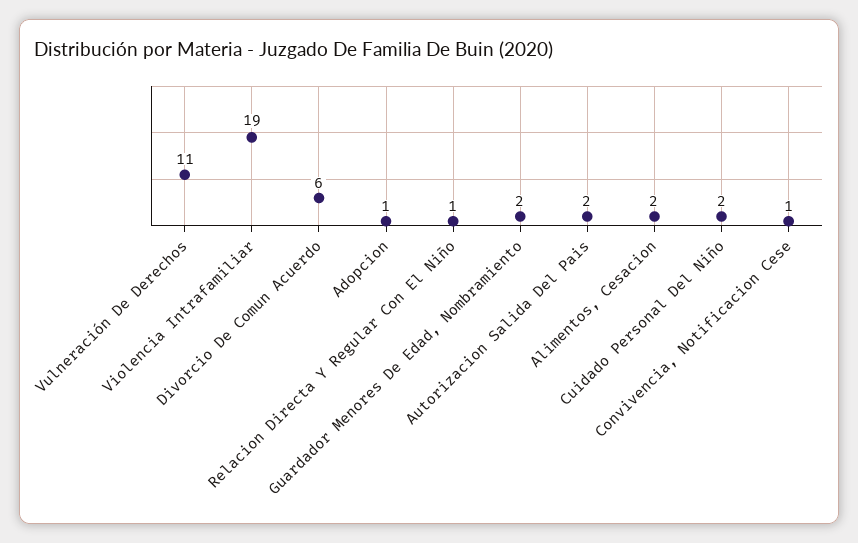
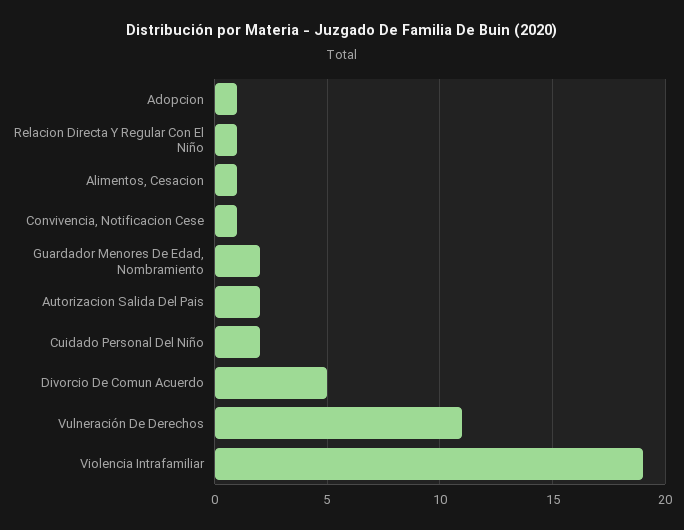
  {
    "Vulneración De Derechos": 11,
    "Violencia Intrafamiliar": 19,
-   "Divorcio De Comun Acuerdo": 6,
+   "Divorcio De Comun Acuerdo": 5,
    "Adopcion": 1,
    "Relacion Directa Y Regular Con El Niño": 1,
    "Guardador Menores De Edad, Nombramiento": 2,
    "Autorizacion Salida Del Pais": 2,
-   "Alimentos, Cesacion": 2,
+   "Alimentos, Cesacion": 1,
    "Cuidado Personal Del Niño": 2,
    "Convivencia, Notificacion Cese": 1
  }

